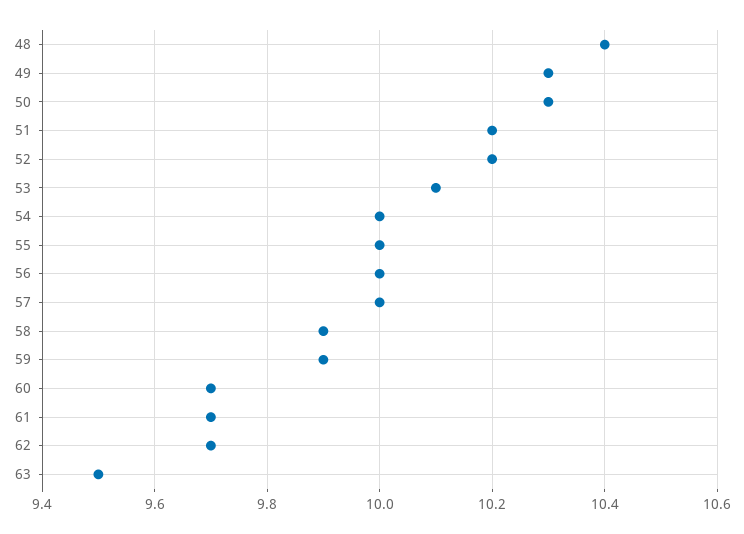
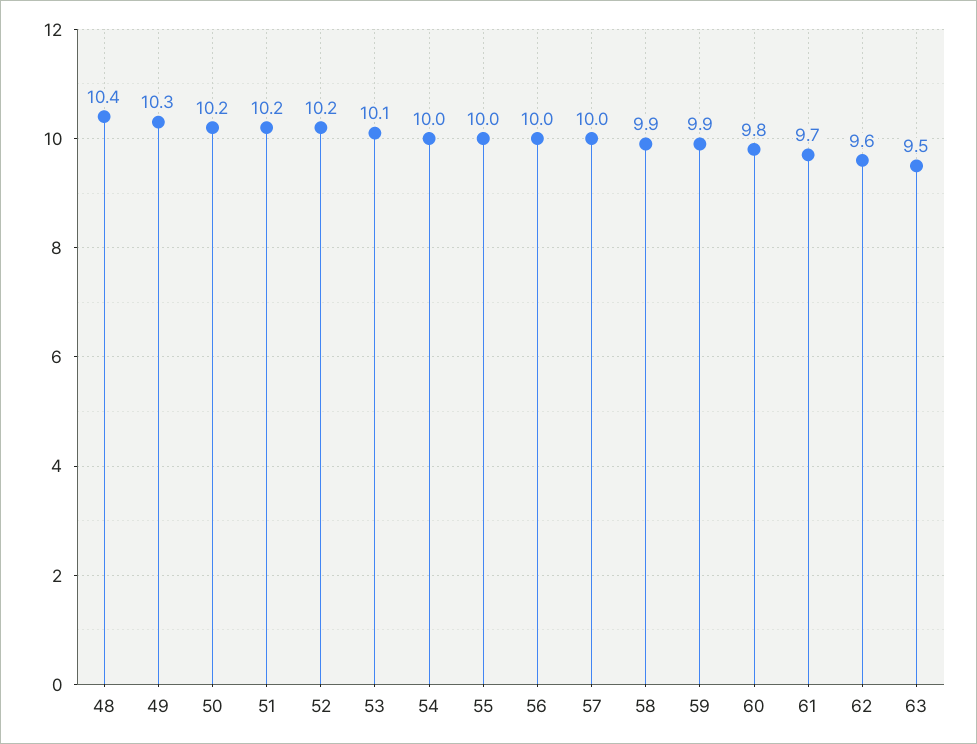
  {
    "48": 10.4,
    "49": 10.3,
-   "50": 10.3,
+   "50": 10.2,
    "51": 10.2,
    "52": 10.2,
    "53": 10.1,
    "54": 10,
    "55": 10,
    "56": 10,
    "57": 10,
    "58": 9.9,
    "59": 9.9,
-   "60": 9.7,
+   "60": 9.8,
    "61": 9.7,
-   "62": 9.7,
+   "62": 9.6,
    "63": 9.5
  }

